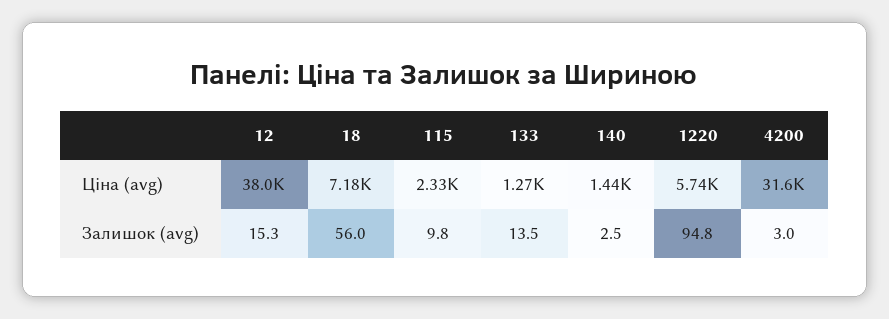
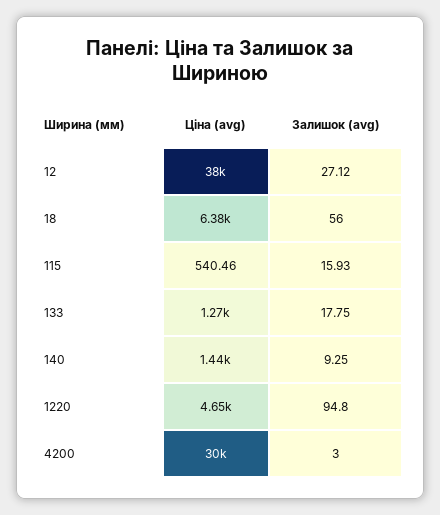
  {
    "12": {
      "Ціна (avg)": 38000,
-     "Залишок (avg)": 15.3
+     "Залишок (avg)": 27.12
    },
    "18": {
-     "Ціна (avg)": 7180,
+     "Ціна (avg)": 6380,
      "Залишок (avg)": 56
    },
    "115": {
-     "Ціна (avg)": 2330,
+     "Ціна (avg)": 540.46,
-     "Залишок (avg)": 9.8
+     "Залишок (avg)": 15.93
    },
    "133": {
      "Ціна (avg)": 1270,
-     "Залишок (avg)": 13.5
+     "Залишок (avg)": 17.75
    },
    "140": {
      "Ціна (avg)": 1440,
-     "Залишок (avg)": 2.5
+     "Залишок (avg)": 9.25
    },
    "1220": {
-     "Ціна (avg)": 5740,
+     "Ціна (avg)": 4650,
      "Залишок (avg)": 94.8
    },
    "4200": {
-     "Ціна (avg)": 31600,
+     "Ціна (avg)": 30000,
      "Залишок (avg)": 3
    }
  }

